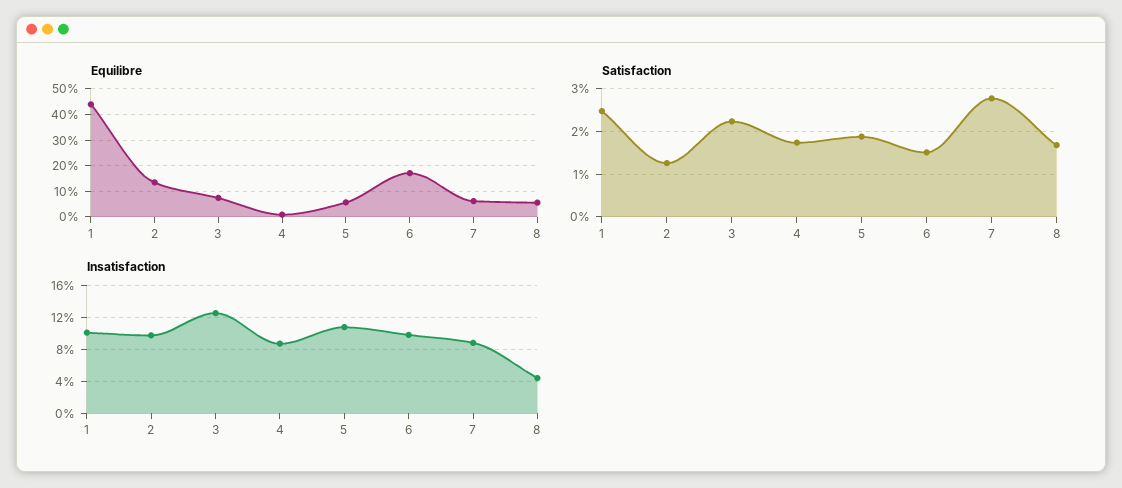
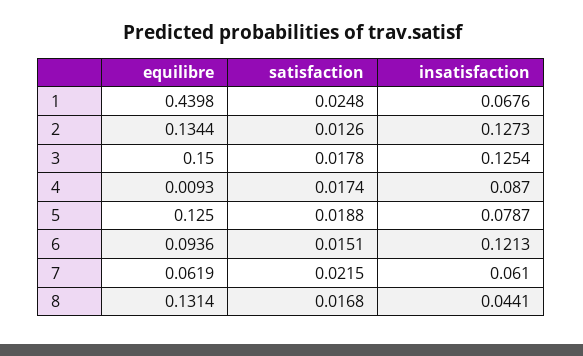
  {
    "Equilibre": {
      "1": 0.4398,
      "2": 0.1344,
-     "3": 0.075,
+     "3": 0.15,
      "4": 0.0093,
-     "5": 0.05,
+     "5": 0.125,
-     "6": 0.175,
+     "6": 0.0936,
      "7": 0.0619,
-     "8": 0.05
+     "8": 0.1314
    },
    "Satisfaction": {
      "1": 0.0248,
      "2": 0.0126,
-     "3": 0.022,
+     "3": 0.0178,
      "4": 0.0174,
      "5": 0.0188,
      "6": 0.0151,
-     "7": 0.028,
+     "7": 0.0215,
      "8": 0.0168
    },
    "Insatisfaction": {
-     "1": 0.1,
+     "1": 0.0676,
-     "2": 0.1,
+     "2": 0.1273,
      "3": 0.1254,
      "4": 0.087,
-     "5": 0.11,
+     "5": 0.0787,
-     "6": 0.1,
+     "6": 0.1213,
-     "7": 0.09,
+     "7": 0.061,
      "8": 0.0441
    }
  }

